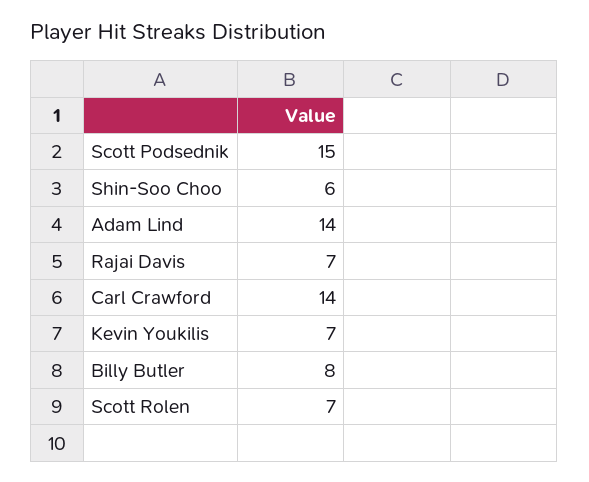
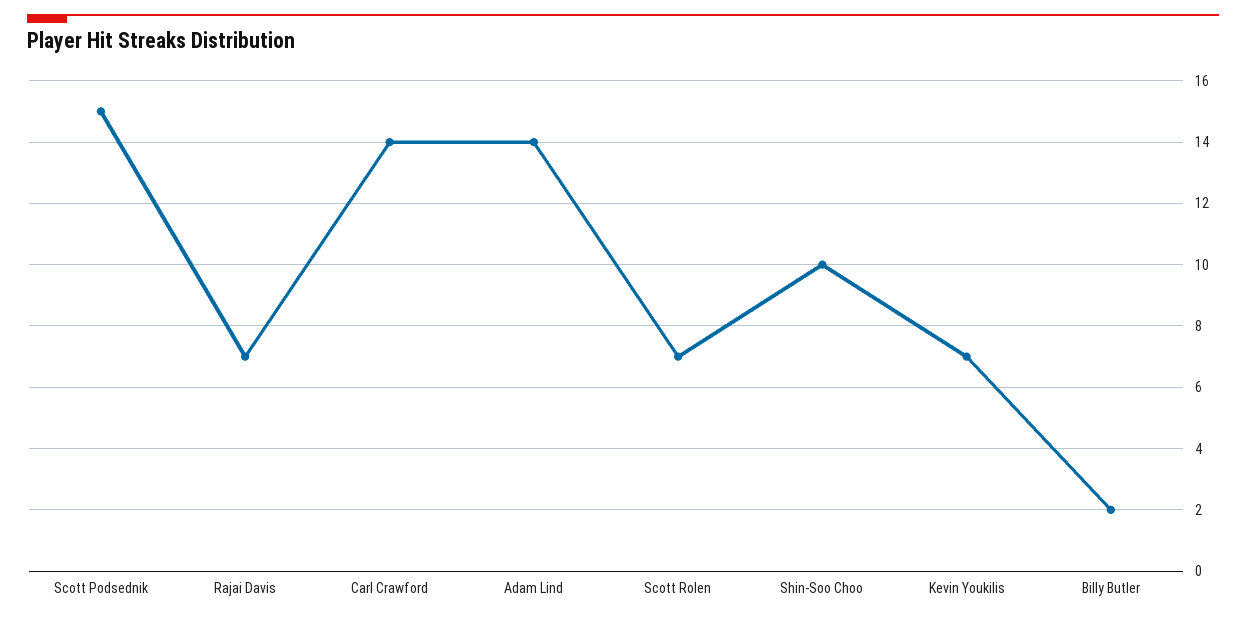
  {
    "Scott Podsednik": 15,
-   "Shin-Soo Choo": 6,
+   "Shin-Soo Choo": 10,
    "Adam Lind": 14,
    "Rajai Davis": 7,
    "Carl Crawford": 14,
    "Kevin Youkilis": 7,
-   "Billy Butler": 8,
+   "Billy Butler": 2,
    "Scott Rolen": 7
  }

